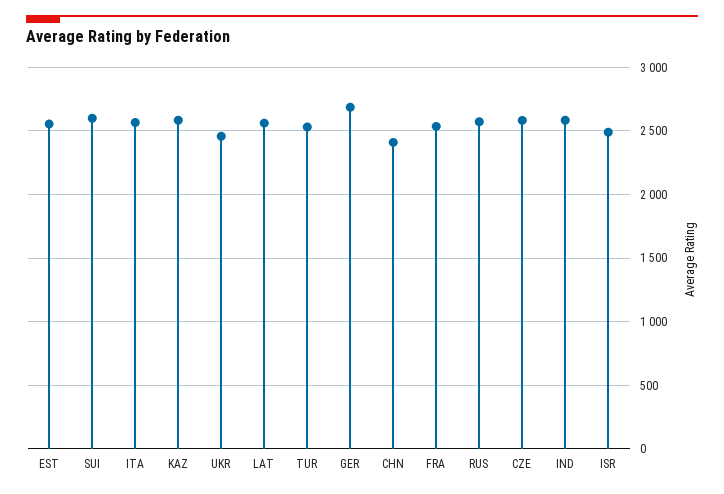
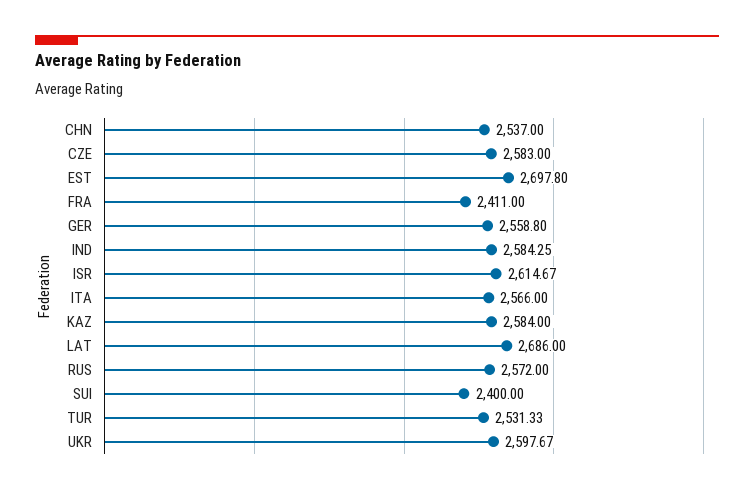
  {
-   "EST": 2550,
+   "EST": 2697.8,
-   "SUI": 2600,
+   "SUI": 2400,
    "ITA": 2566,
    "KAZ": 2584,
-   "UKR": 2450,
+   "UKR": 2597.67,
-   "LAT": 2550,
+   "LAT": 2686,
    "TUR": 2531.33,
-   "GER": 2700,
+   "GER": 2558.8,
-   "CHN": 2400,
+   "CHN": 2537,
-   "FRA": 2550,
+   "FRA": 2411,
    "RUS": 2572,
    "CZE": 2583,
    "IND": 2584.25,
-   "ISR": 2500
+   "ISR": 2614.67
  }

